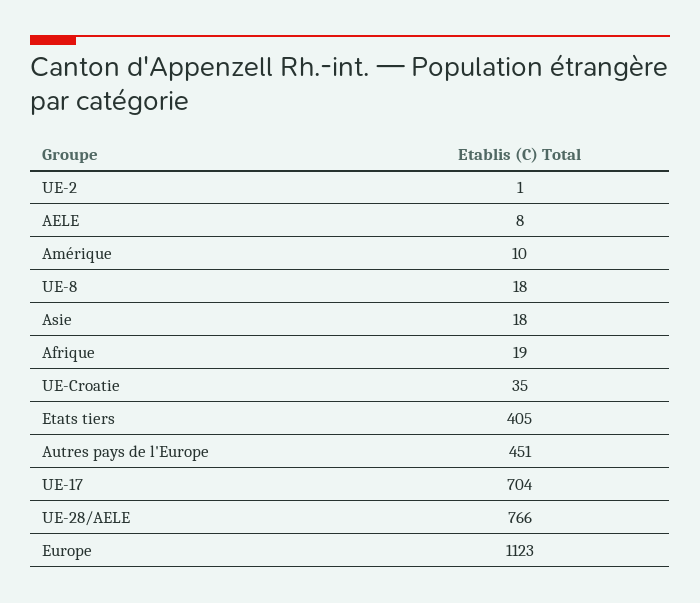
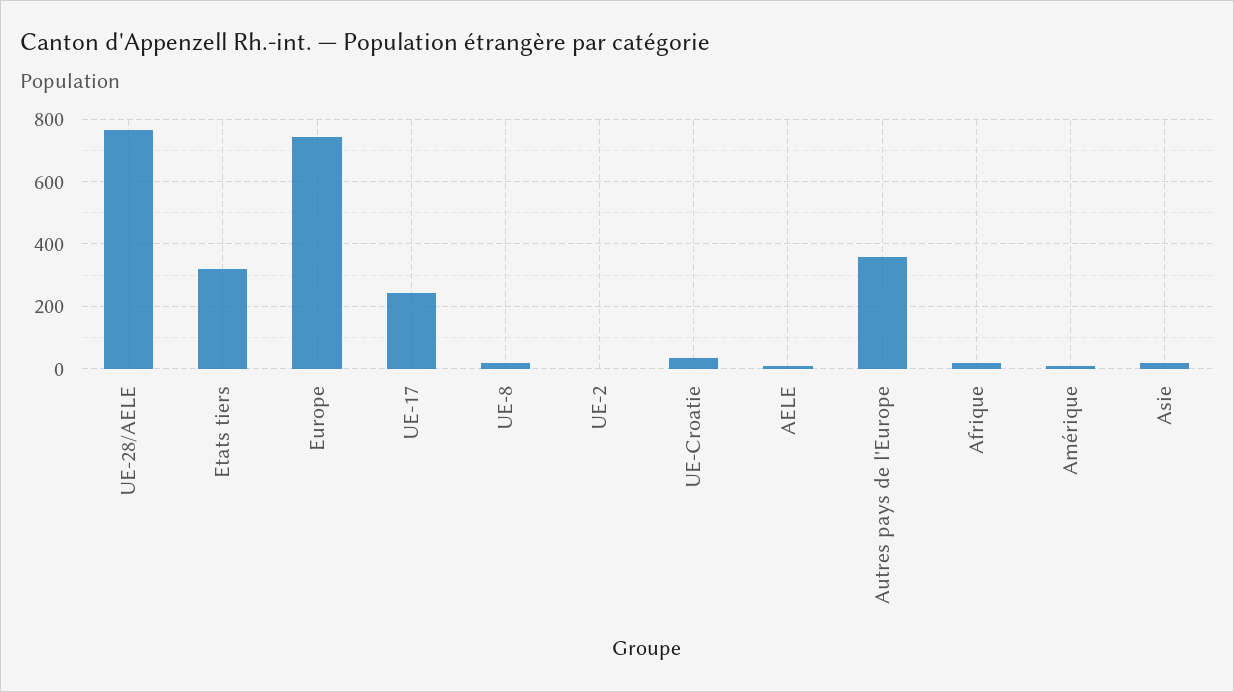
  {
    "UE-2": 1,
    "AELE": 8,
    "Amérique": 10,
    "UE-8": 18,
    "Asie": 18,
    "Afrique": 19,
    "UE-Croatie": 35,
-   "Etats tiers": 405,
+   "Etats tiers": 320,
-   "Autres pays de l'Europe": 451,
+   "Autres pays de l'Europe": 360,
-   "UE-17": 704,
+   "UE-17": 240,
    "UE-28/AELE": 766,
-   "Europe": 1123
+   "Europe": 740
  }

